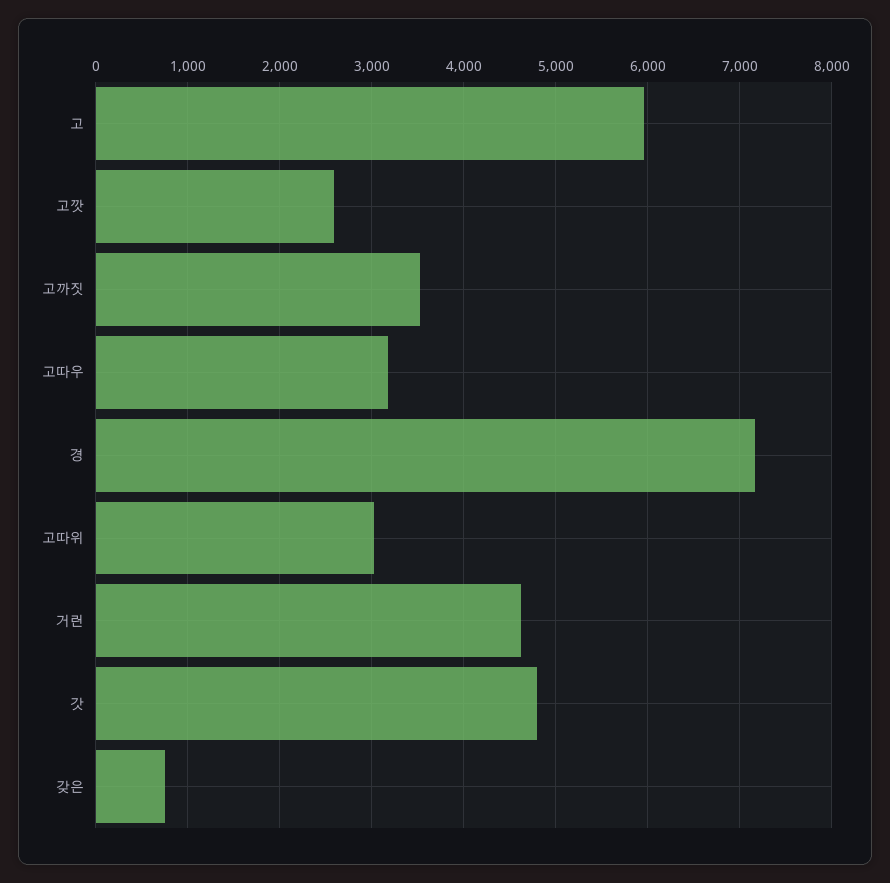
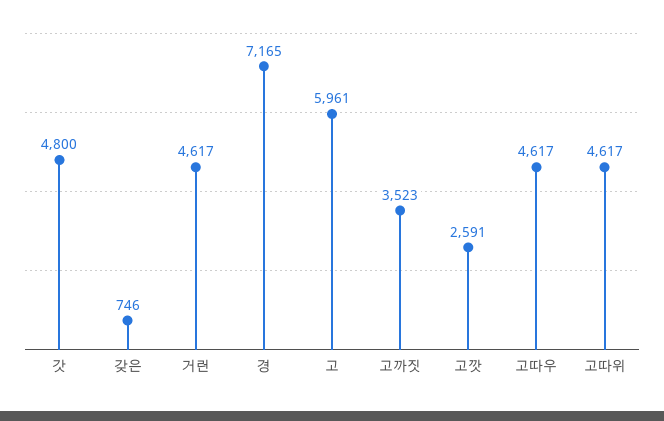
  {
    "고": 5961,
    "고깟": 2591,
    "고까짓": 3523,
-   "고따우": 3200,
+   "고따우": 4617,
    "경": 7165,
-   "고따위": 3000,
+   "고따위": 4617,
    "거런": 4617,
    "갓": 4800,
    "갖은": 746
  }

